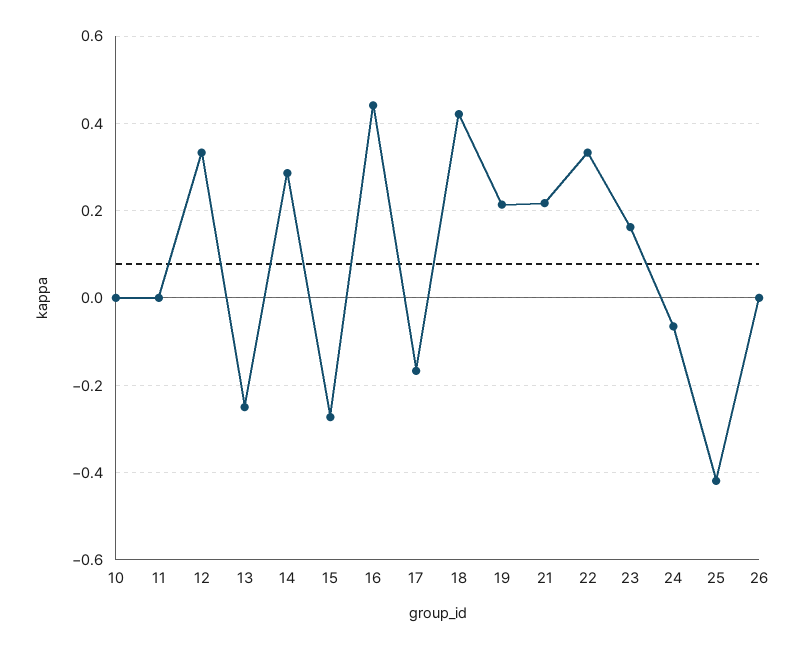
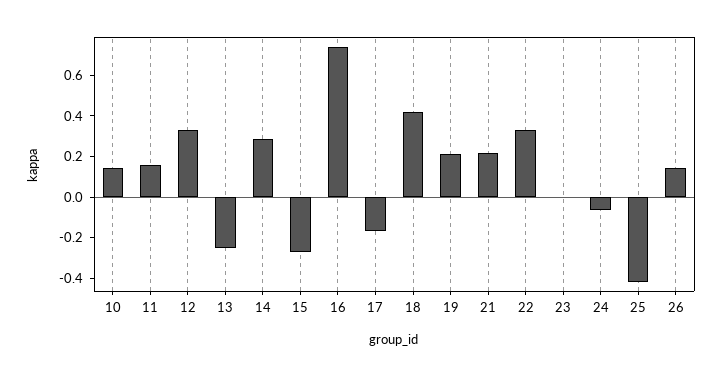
  {
-   "10": 0,
+   "10": 0.15,
-   "11": 0,
+   "11": 0.15,
    "12": 0.34,
    "13": -0.26,
    "14": 0.28,
    "15": -0.28,
-   "16": 0.44,
+   "16": 0.75,
    "17": -0.16,
    "18": 0.42,
    "19": 0.22,
    "21": 0.22,
    "22": 0.34,
-   "23": 0.16,
+   "23": 0,
    "24": -0.06,
    "25": -0.42,
-   "26": 0
+   "26": 0.15
  }

